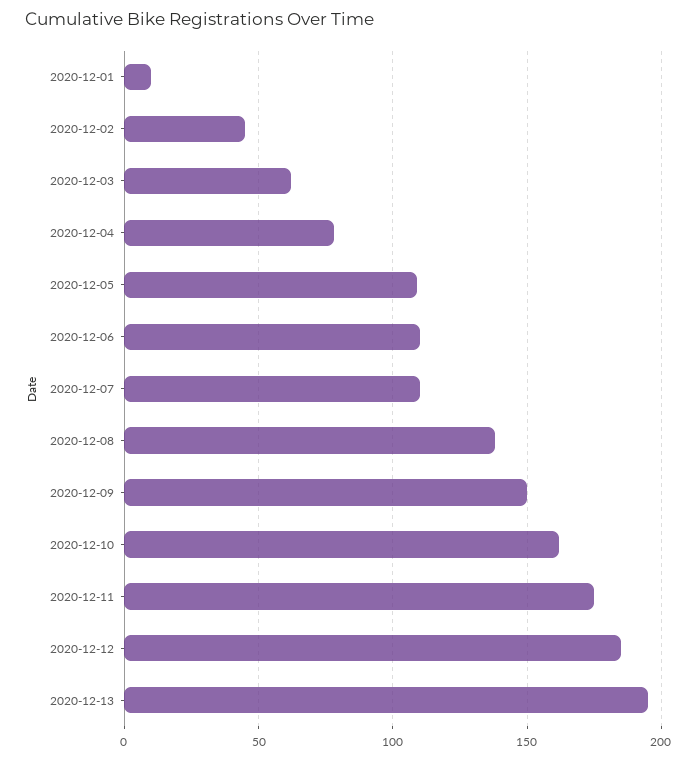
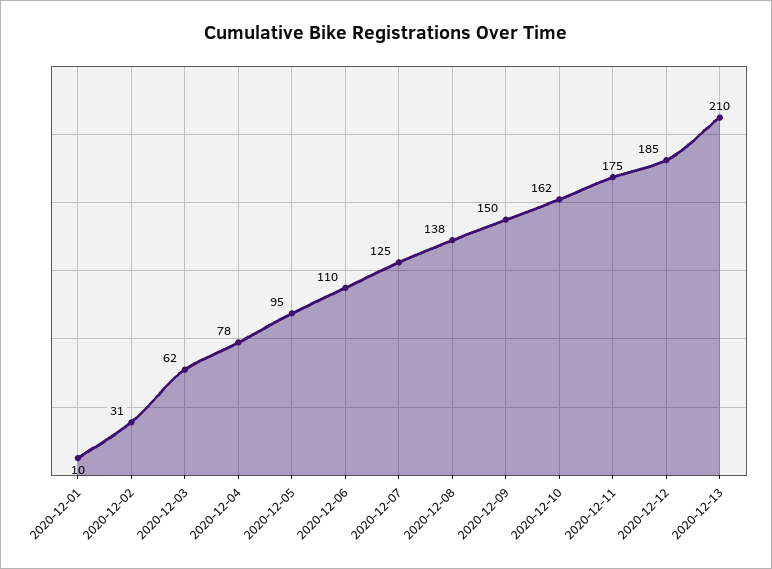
  {
    "2020-12-01": 10,
-   "2020-12-02": 45,
+   "2020-12-02": 31,
    "2020-12-03": 62,
    "2020-12-04": 78,
-   "2020-12-05": 110,
+   "2020-12-05": 95,
    "2020-12-06": 110,
-   "2020-12-07": 110,
+   "2020-12-07": 125,
    "2020-12-08": 138,
    "2020-12-09": 150,
    "2020-12-10": 162,
    "2020-12-11": 175,
    "2020-12-12": 185,
-   "2020-12-13": 195
+   "2020-12-13": 210
  }

